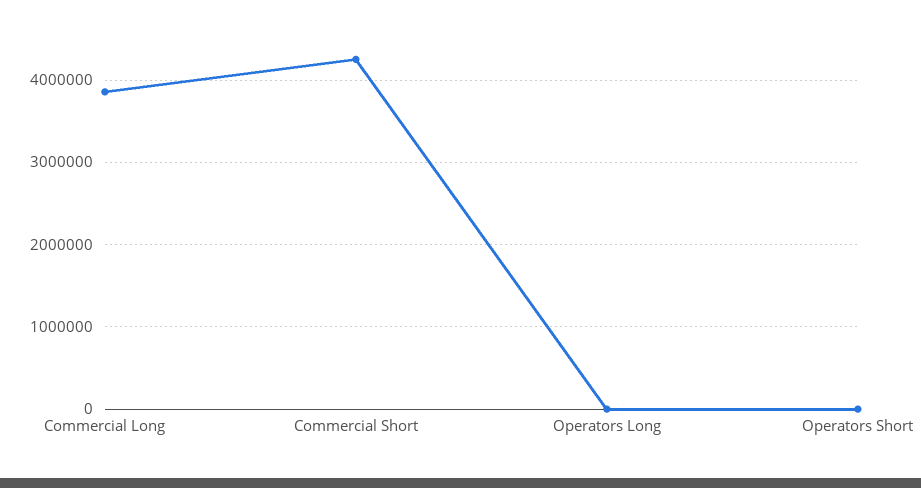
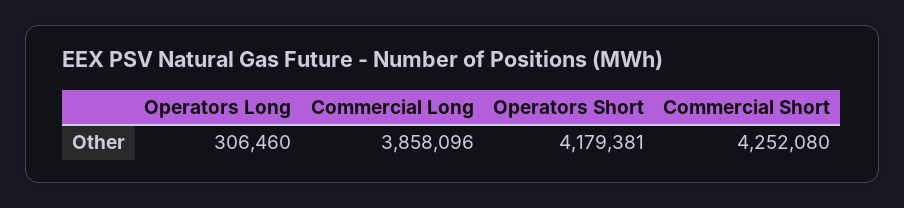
  {
    "Commercial Long": 3858096,
    "Commercial Short": 4252080,
-   "Operators Long": 0,
+   "Operators Long": 306460,
-   "Operators Short": 0
+   "Operators Short": 4179381
  }

